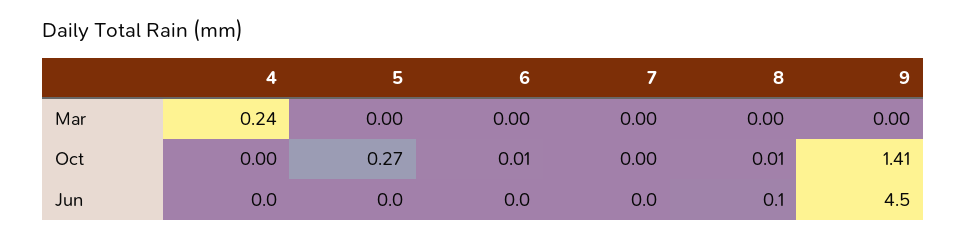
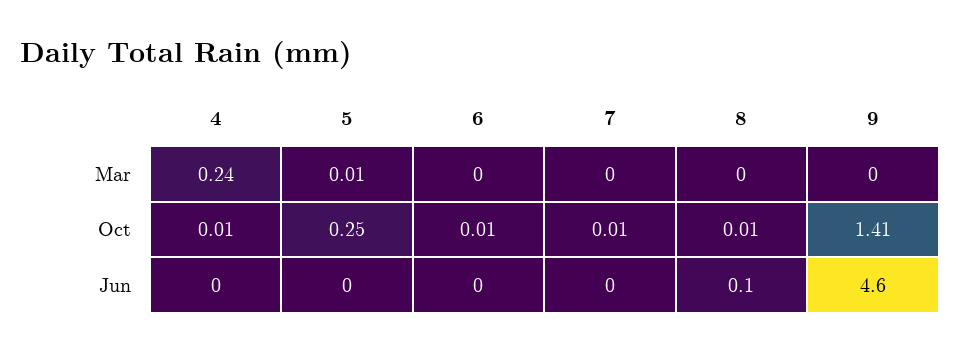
  {
    "4": {
      "Mar": 0.24,
-     "Oct": 0,
+     "Oct": 0.01,
      "Jun": 0
    },
    "5": {
-     "Mar": 0,
+     "Mar": 0.01,
-     "Oct": 0.27,
+     "Oct": 0.25,
      "Jun": 0
    },
    "6": {
      "Mar": 0,
      "Oct": 0.01,
      "Jun": 0
    },
    "7": {
      "Mar": 0,
-     "Oct": 0,
+     "Oct": 0.01,
      "Jun": 0
    },
    "8": {
      "Mar": 0,
      "Oct": 0.01,
      "Jun": 0.1
    },
    "9": {
      "Mar": 0,
      "Oct": 1.41,
-     "Jun": 4.5
+     "Jun": 4.6
    }
  }

